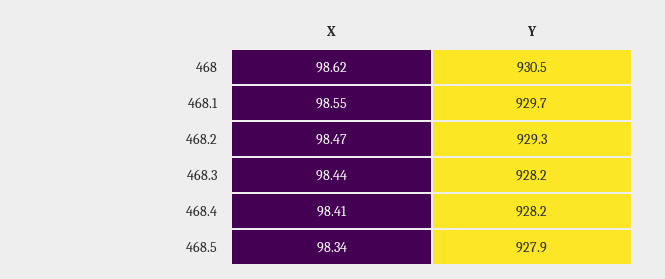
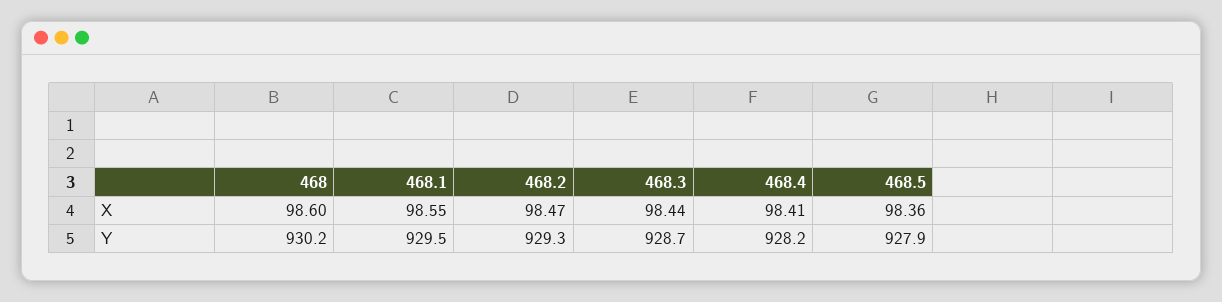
  {
    "X": {
-     "468": 98.62,
+     "468": 98.6,
      "468.1": 98.55,
      "468.2": 98.47,
      "468.3": 98.44,
      "468.4": 98.41,
-     "468.5": 98.34
+     "468.5": 98.36
    },
    "Y": {
-     "468": 930.5,
+     "468": 930.2,
-     "468.1": 929.7,
+     "468.1": 929.5,
      "468.2": 929.3,
-     "468.3": 928.2,
+     "468.3": 928.7,
      "468.4": 928.2,
      "468.5": 927.9
    }
  }

